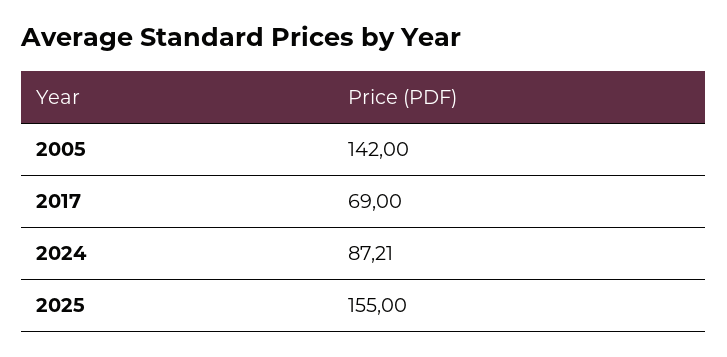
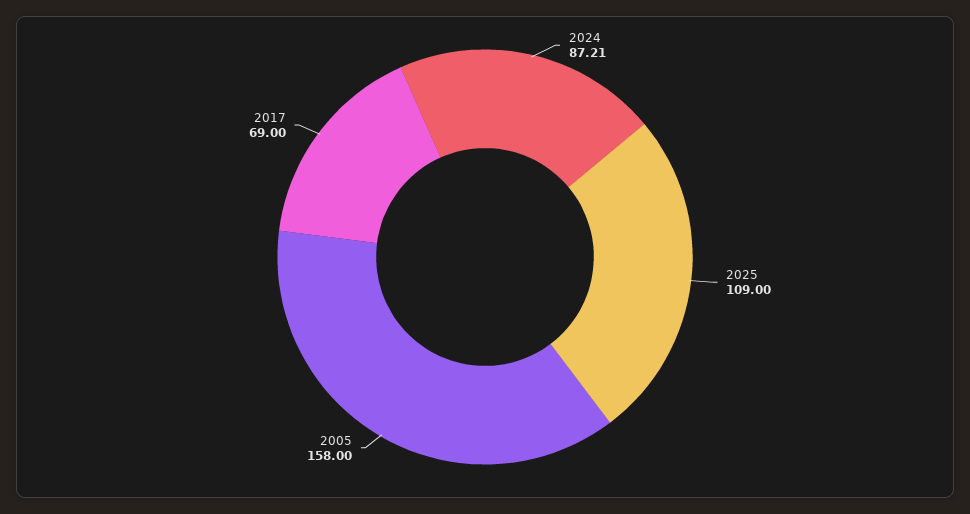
  {
-   "2005": 142,
+   "2005": 158,
    "2017": 69,
    "2024": 87.21,
-   "2025": 155
+   "2025": 109
  }

